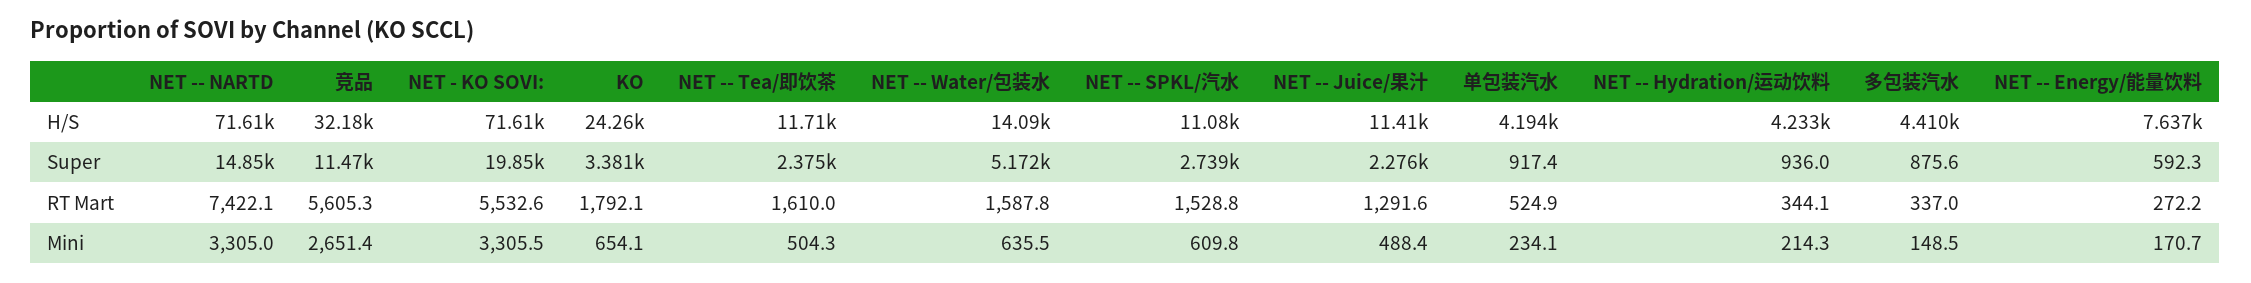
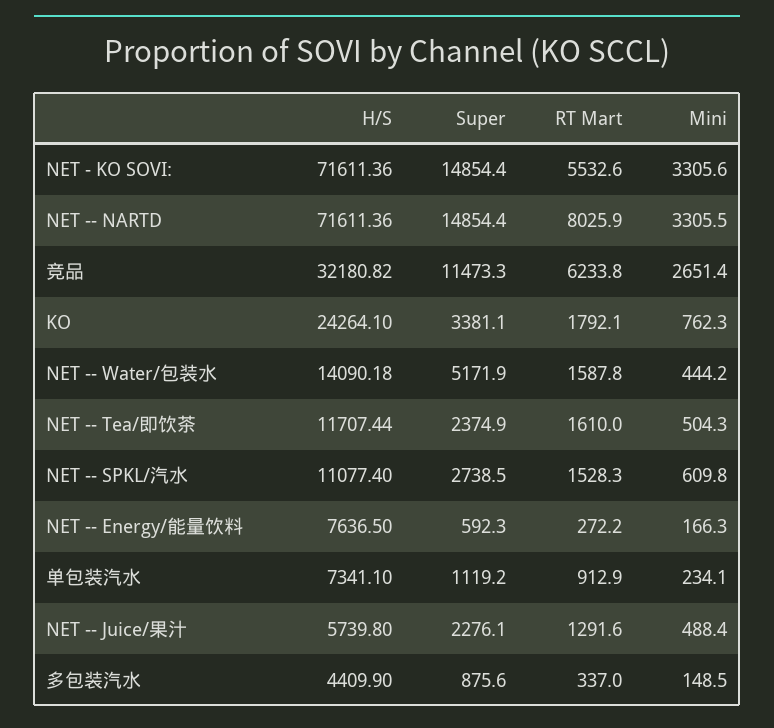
  {
    "NET -- NARTD": {
      "H/S": 71611.36,
      "Super": 14854.4,
-     "RT Mart": 7422.1,
+     "RT Mart": 8025.9,
-     "Mini": 3305
+     "Mini": 3305.5
    },
    "竞品": {
      "H/S": 32180.82,
      "Super": 11473.3,
-     "RT Mart": 5605.3,
+     "RT Mart": 6233.8,
      "Mini": 2651.4
    },
    "NET - KO SOVI:": {
      "H/S": 71611.36,
-     "Super": 19850,
+     "Super": 14854.4,
      "RT Mart": 5532.6,
-     "Mini": 3305.5
+     "Mini": 3305.6
    },
    "KO": {
      "H/S": 24264.1,
      "Super": 3381.1,
      "RT Mart": 1792.1,
-     "Mini": 654.1
+     "Mini": 762.3
    },
    "NET -- Tea/即饮茶": {
      "H/S": 11707.44,
      "Super": 2374.9,
      "RT Mart": 1610,
      "Mini": 504.3
    },
    "NET -- Water/包装水": {
      "H/S": 14090.18,
      "Super": 5171.9,
      "RT Mart": 1587.8,
-     "Mini": 635.5
+     "Mini": 444.2
    },
    "NET -- SPKL/汽水": {
      "H/S": 11077.4,
      "Super": 2738.5,
-     "RT Mart": 1528.8,
+     "RT Mart": 1528.3,
      "Mini": 609.8
    },
    "NET -- Juice/果汁": {
-     "H/S": 11410,
+     "H/S": 5739.8,
      "Super": 2276.1,
      "RT Mart": 1291.6,
      "Mini": 488.4
    },
    "单包装汽水": {
-     "H/S": 4194,
+     "H/S": 7341.1,
-     "Super": 917.4,
+     "Super": 1119.2,
-     "RT Mart": 524.9,
+     "RT Mart": 912.9,
      "Mini": 234.1
    },
-   "NET -- Hydration/运动饮料": {
-     "H/S": 4233,
-     "Super": 936,
-     "RT Mart": 344.1,
-     "Mini": 214.3
-   },
    "多包装汽水": {
      "H/S": 4409.9,
      "Super": 875.6,
      "RT Mart": 337,
      "Mini": 148.5
    },
    "NET -- Energy/能量饮料": {
      "H/S": 7636.5,
      "Super": 592.3,
      "RT Mart": 272.2,
-     "Mini": 170.7
+     "Mini": 166.3
    }
  }

